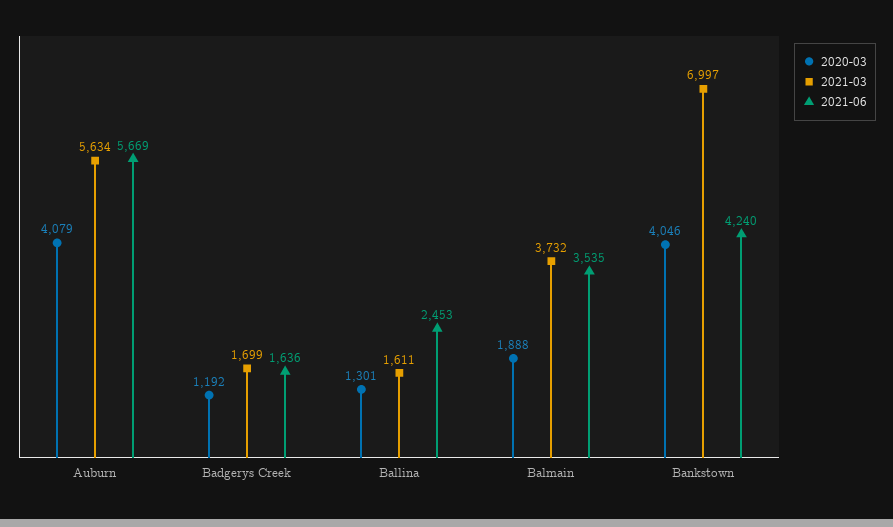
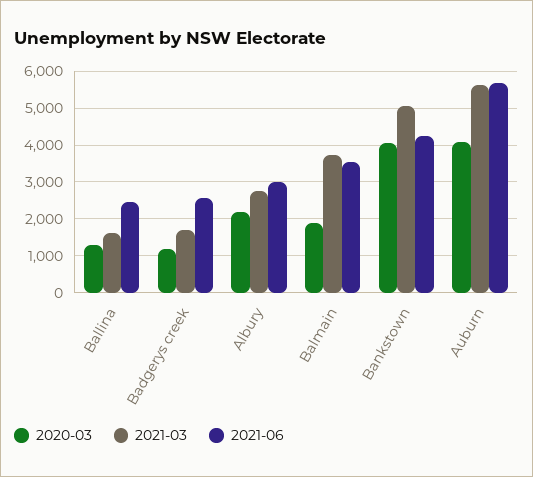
  {
    "2020-03": {
      "Auburn": 4079,
      "Badgerys Creek": 1192,
      "Ballina": 1301,
      "Balmain": 1888,
-     "Bankstown": 4046
+     "Bankstown": 4046,
+     "Albury": 2200
    },
    "2021-03": {
      "Auburn": 5634,
      "Badgerys Creek": 1699,
      "Ballina": 1611,
      "Balmain": 3732,
-     "Bankstown": 6997
+     "Bankstown": 5000,
+     "Albury": 2800
    },
    "2021-06": {
      "Auburn": 5669,
-     "Badgerys Creek": 1636,
+     "Badgerys Creek": 2600,
      "Ballina": 2453,
      "Balmain": 3535,
-     "Bankstown": 4240
+     "Bankstown": 4240,
+     "Albury": 3000
    }
  }

